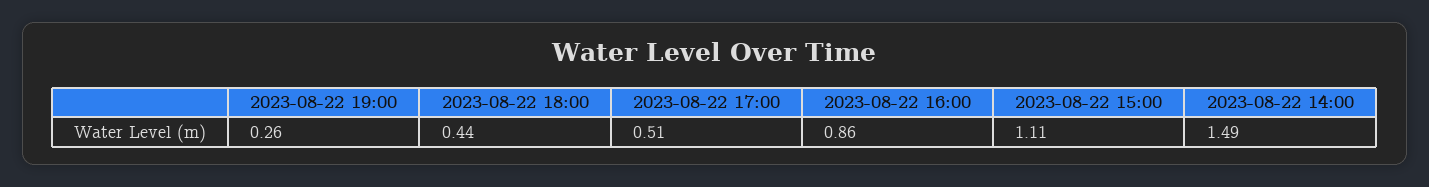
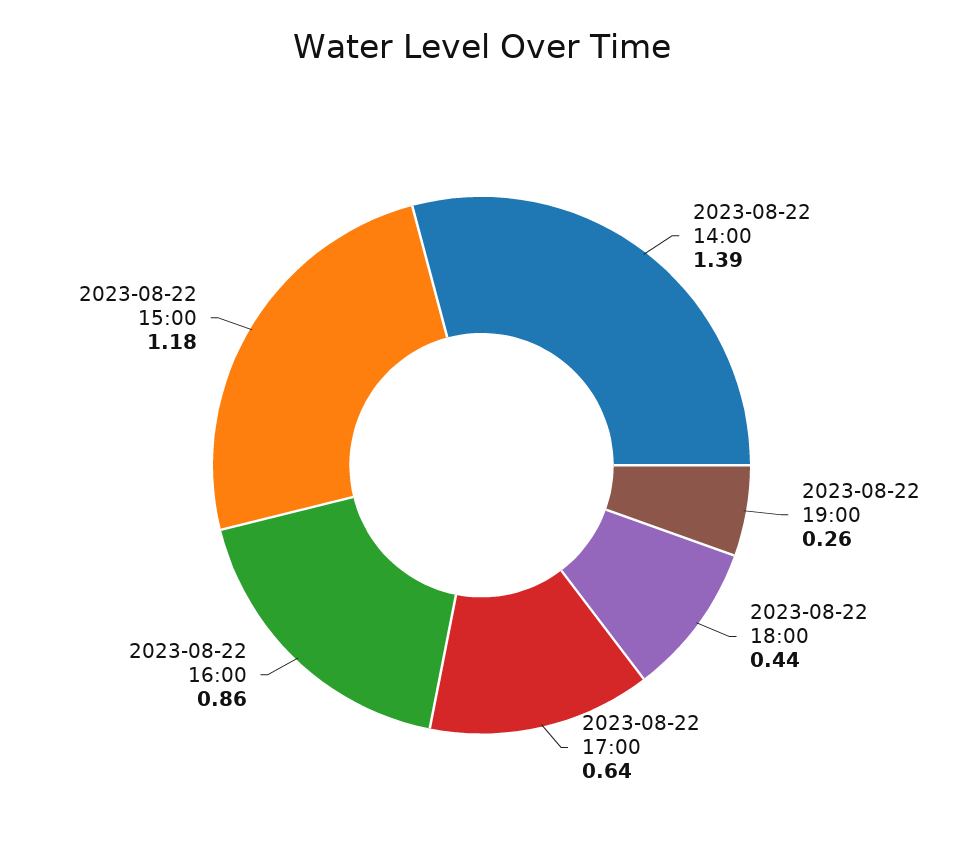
  {
    "2023-08-22 19:00": 0.26,
    "2023-08-22 18:00": 0.44,
-   "2023-08-22 17:00": 0.51,
+   "2023-08-22 17:00": 0.64,
    "2023-08-22 16:00": 0.86,
-   "2023-08-22 15:00": 1.11,
+   "2023-08-22 15:00": 1.18,
-   "2023-08-22 14:00": 1.49
+   "2023-08-22 14:00": 1.39
  }

